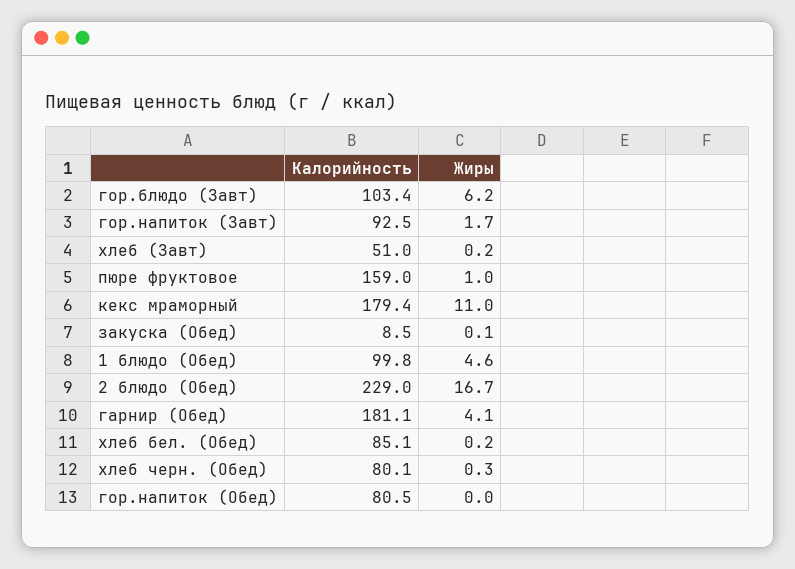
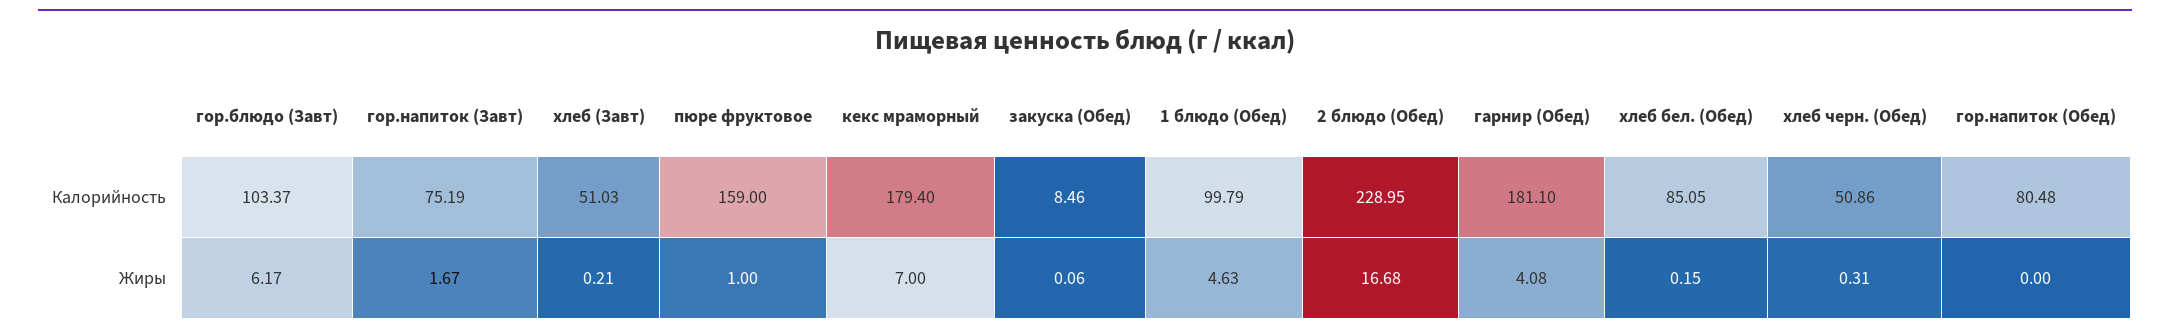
  {
    "Калорийность": {
      "гор.блюдо (Завт)": 103.37,
-     "гор.напиток (Завт)": 92.5,
+     "гор.напиток (Завт)": 75.19,
      "хлеб (Завт)": 51.03,
      "пюре фруктовое": 159,
      "кекс мраморный": 179.4,
      "закуска (Обед)": 8.46,
      "1 блюдо (Обед)": 99.79,
      "2 блюдо (Обед)": 228.95,
      "гарнир (Обед)": 181.1,
      "хлеб бел. (Обед)": 85.05,
-     "хлеб черн. (Обед)": 80.1,
+     "хлеб черн. (Обед)": 50.86,
      "гор.напиток (Обед)": 80.48
    },
    "Жиры": {
      "гор.блюдо (Завт)": 6.17,
      "гор.напиток (Завт)": 1.67,
      "хлеб (Завт)": 0.21,
      "пюре фруктовое": 1,
-     "кекс мраморный": 11,
+     "кекс мраморный": 7,
      "закуска (Обед)": 0.06,
      "1 блюдо (Обед)": 4.63,
      "2 блюдо (Обед)": 16.68,
      "гарнир (Обед)": 4.08,
      "хлеб бел. (Обед)": 0.15,
      "хлеб черн. (Обед)": 0.31,
      "гор.напиток (Обед)": 0
    }
  }

